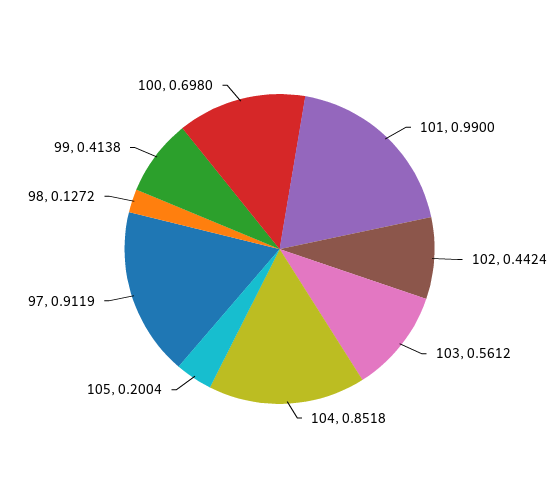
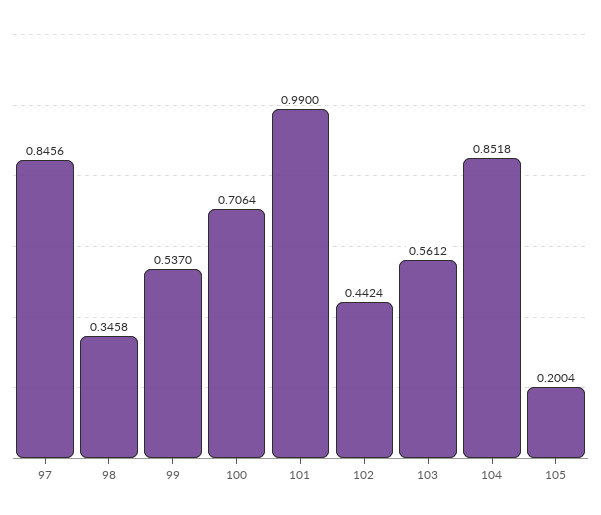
  {
    "101": 0.99,
    "102": 0.4424,
    "103": 0.5612,
    "104": 0.8518,
    "105": 0.2004,
-   "97": 0.9119,
+   "97": 0.8456,
-   "98": 0.1272,
+   "98": 0.3458,
-   "99": 0.4138,
+   "99": 0.537,
-   "100": 0.698
+   "100": 0.7064
  }

